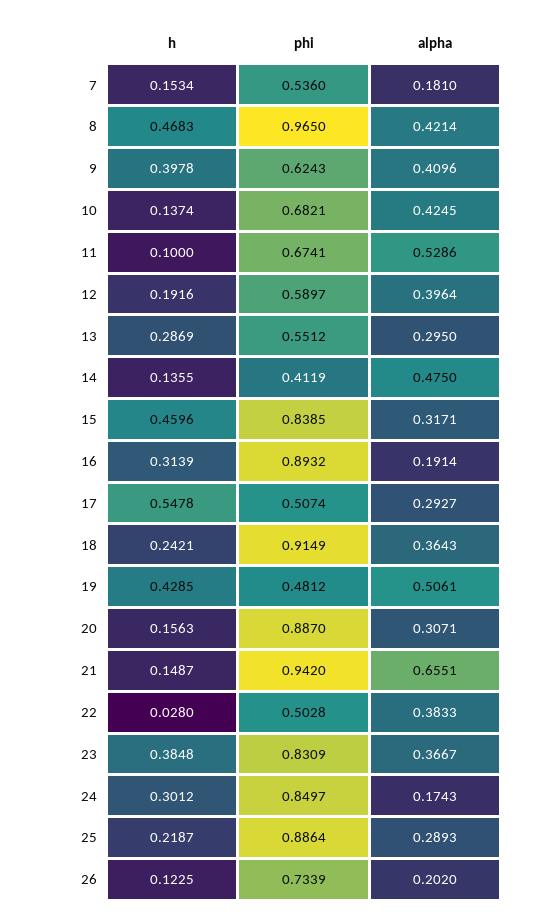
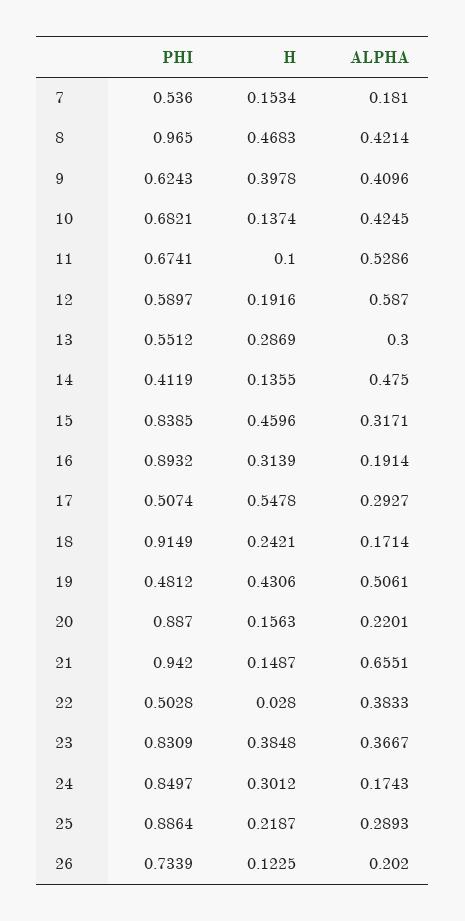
  {
    "h": {
      "7": 0.1534,
      "8": 0.4683,
      "9": 0.3978,
      "10": 0.1374,
      "11": 0.1,
      "12": 0.1916,
      "13": 0.2869,
      "14": 0.1355,
      "15": 0.4596,
      "16": 0.3139,
      "17": 0.5478,
      "18": 0.2421,
-     "19": 0.4285,
+     "19": 0.4306,
      "20": 0.1563,
      "21": 0.1487,
      "22": 0.028,
      "23": 0.3848,
      "24": 0.3012,
      "25": 0.2187,
      "26": 0.1225
    },
    "phi": {
      "7": 0.536,
      "8": 0.965,
      "9": 0.6243,
      "10": 0.6821,
      "11": 0.6741,
      "12": 0.5897,
      "13": 0.5512,
      "14": 0.4119,
      "15": 0.8385,
      "16": 0.8932,
      "17": 0.5074,
      "18": 0.9149,
      "19": 0.4812,
      "20": 0.887,
      "21": 0.942,
      "22": 0.5028,
      "23": 0.8309,
      "24": 0.8497,
      "25": 0.8864,
      "26": 0.7339
    },
    "alpha": {
      "7": 0.181,
      "8": 0.4214,
      "9": 0.4096,
      "10": 0.4245,
      "11": 0.5286,
-     "12": 0.3964,
+     "12": 0.587,
-     "13": 0.295,
+     "13": 0.3,
      "14": 0.475,
      "15": 0.3171,
      "16": 0.1914,
      "17": 0.2927,
-     "18": 0.3643,
+     "18": 0.1714,
      "19": 0.5061,
-     "20": 0.3071,
+     "20": 0.2201,
      "21": 0.6551,
      "22": 0.3833,
      "23": 0.3667,
      "24": 0.1743,
      "25": 0.2893,
      "26": 0.202
    }
  }

